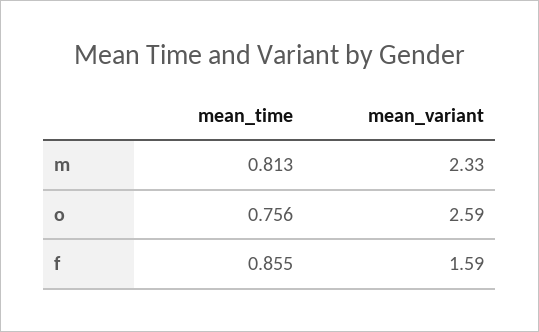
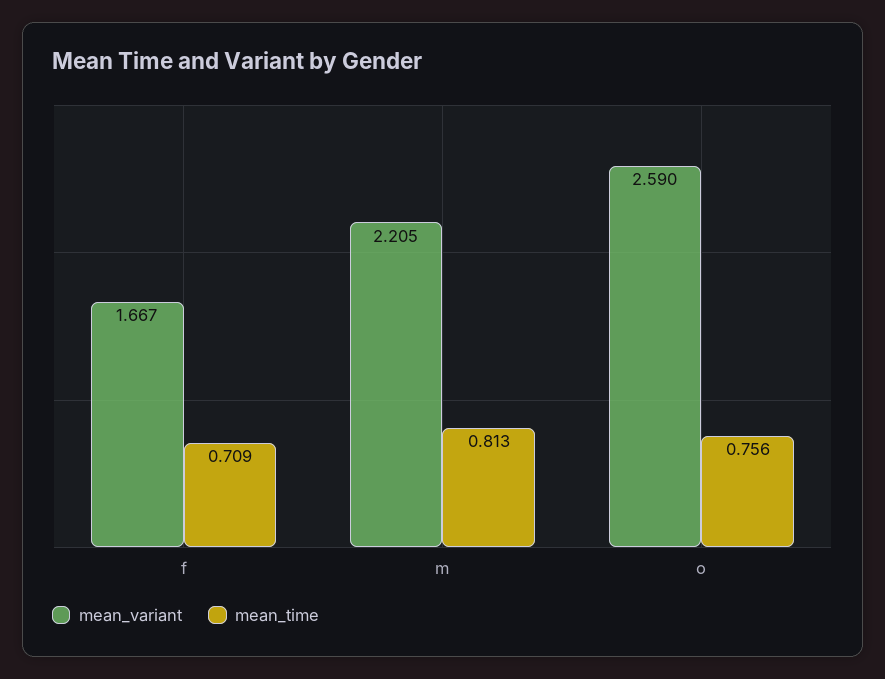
  {
    "mean_time": {
      "m": 0.813,
      "o": 0.756,
-     "f": 0.855
+     "f": 0.709
    },
    "mean_variant": {
-     "m": 2.33,
+     "m": 2.205,
      "o": 2.59,
-     "f": 1.59
+     "f": 1.667
    }
  }

